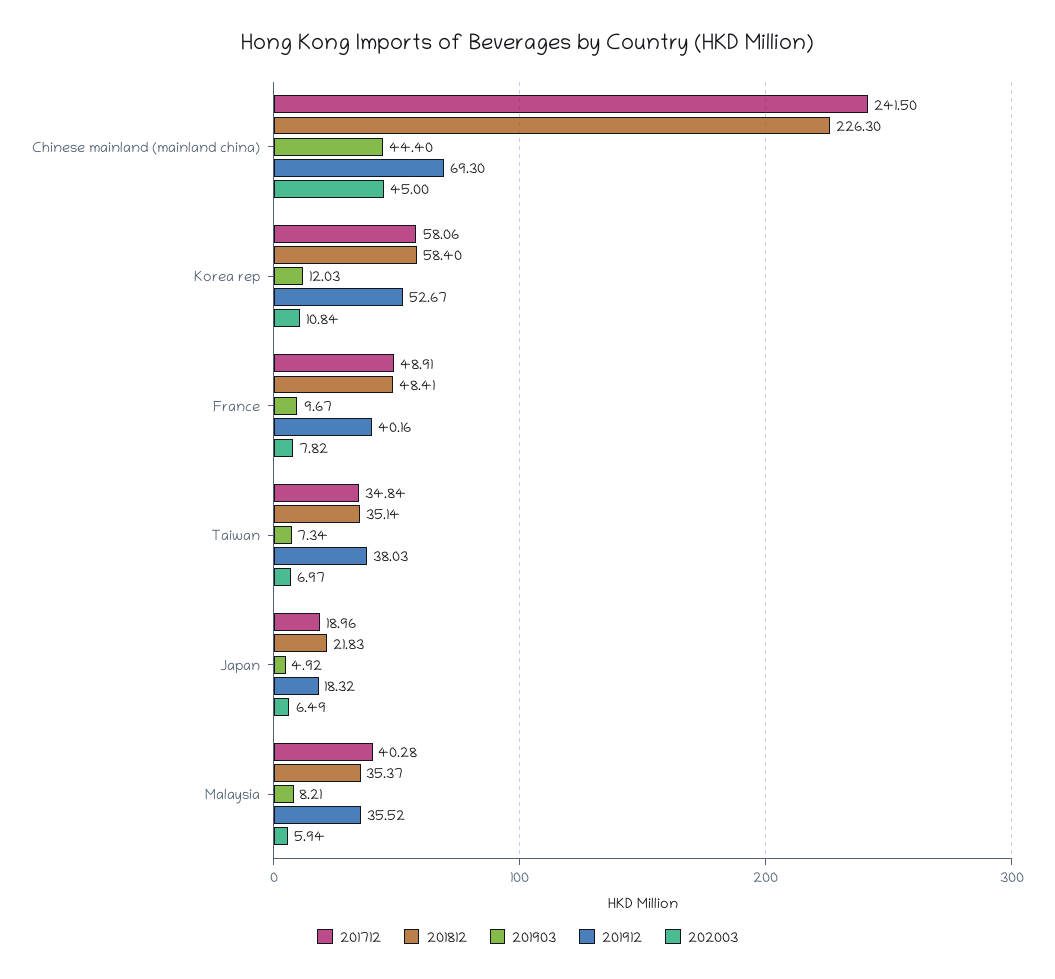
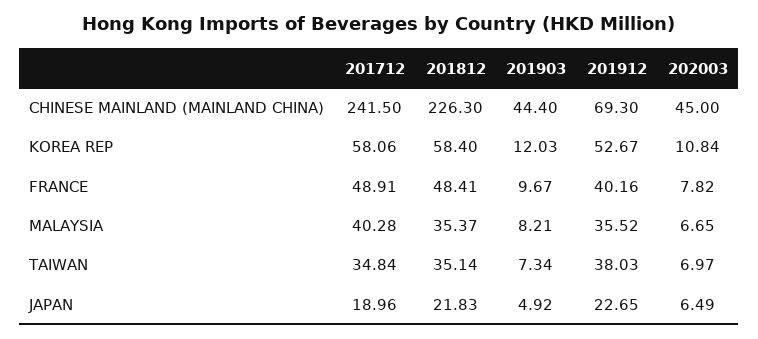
  {
    "201712": {
      "Chinese mainland (mainland china)": 241.5,
      "Korea rep": 58.06,
      "France": 48.91,
      "Taiwan": 34.84,
      "Japan": 18.96,
      "Malaysia": 40.28
    },
    "201812": {
      "Chinese mainland (mainland china)": 226.3,
      "Korea rep": 58.4,
      "France": 48.41,
      "Taiwan": 35.14,
      "Japan": 21.83,
      "Malaysia": 35.37
    },
    "201903": {
      "Chinese mainland (mainland china)": 44.4,
      "Korea rep": 12.03,
      "France": 9.67,
      "Taiwan": 7.34,
      "Japan": 4.92,
      "Malaysia": 8.21
    },
    "201912": {
      "Chinese mainland (mainland china)": 69.3,
      "Korea rep": 52.67,
      "France": 40.16,
      "Taiwan": 38.03,
-     "Japan": 18.32,
+     "Japan": 22.65,
      "Malaysia": 35.52
    },
    "202003": {
      "Chinese mainland (mainland china)": 45,
      "Korea rep": 10.84,
      "France": 7.82,
      "Taiwan": 6.97,
      "Japan": 6.49,
-     "Malaysia": 5.94
+     "Malaysia": 6.65
    }
  }

